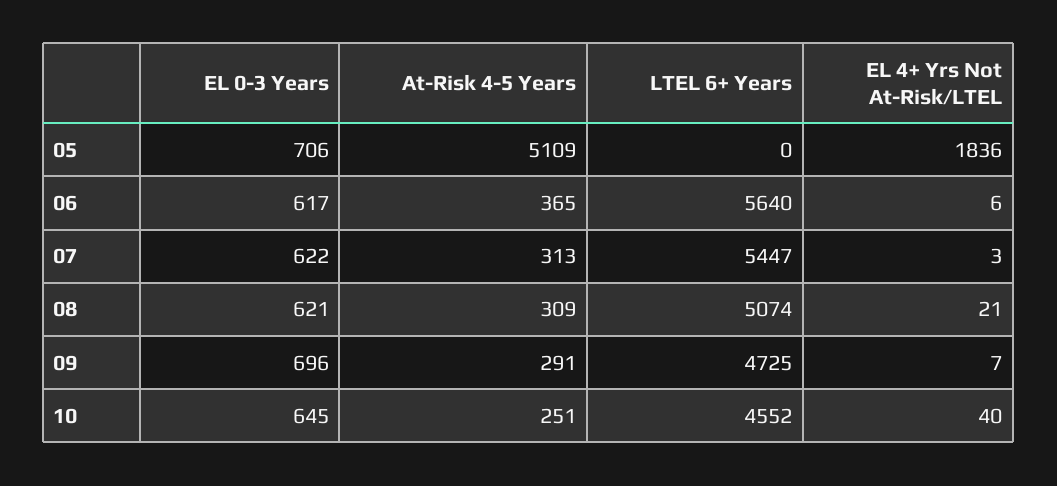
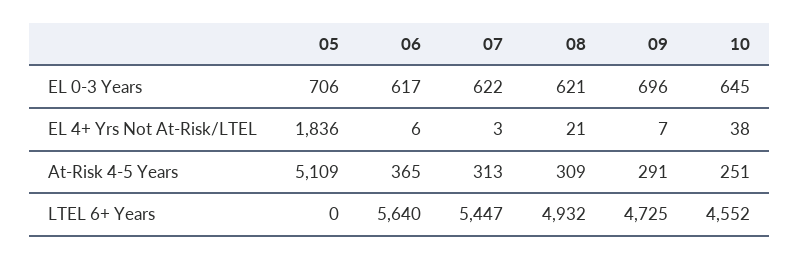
  {
    "EL 0-3 Years": {
      "05": 706,
      "06": 617,
      "07": 622,
      "08": 621,
      "09": 696,
      "10": 645
    },
    "At-Risk 4-5 Years": {
      "05": 5109,
      "06": 365,
      "07": 313,
      "08": 309,
      "09": 291,
      "10": 251
    },
    "LTEL 6+ Years": {
      "05": 0,
      "06": 5640,
      "07": 5447,
-     "08": 5074,
+     "08": 4932,
      "09": 4725,
      "10": 4552
    },
    "EL 4+ Yrs Not At-Risk/LTEL": {
      "05": 1836,
      "06": 6,
      "07": 3,
      "08": 21,
      "09": 7,
-     "10": 40
+     "10": 38
    }
  }

